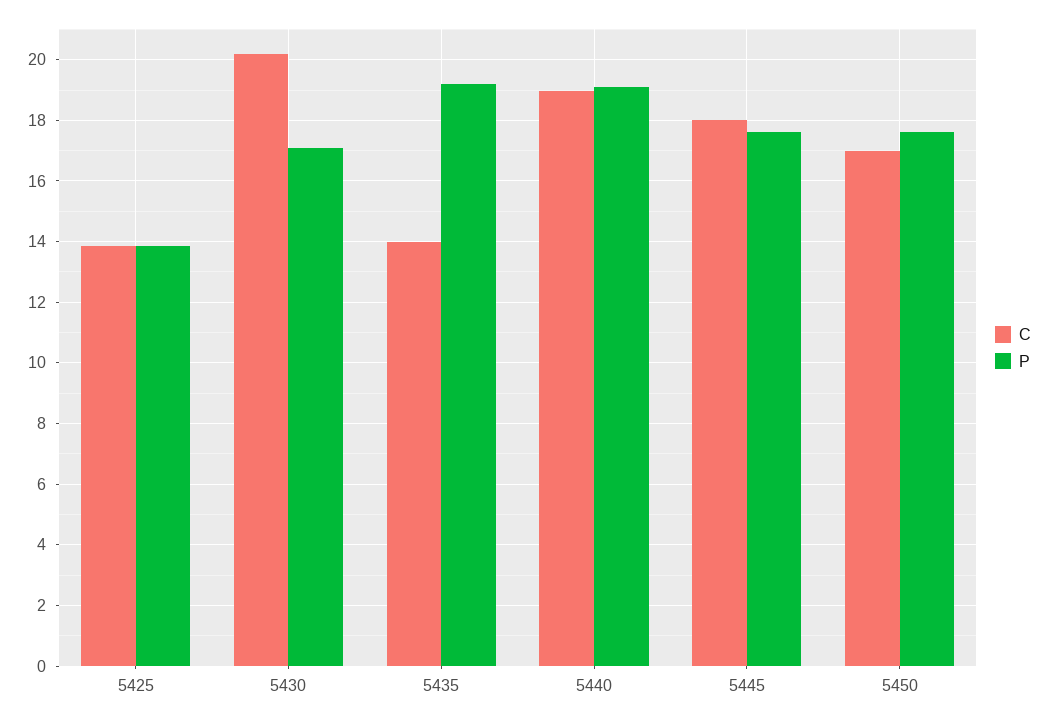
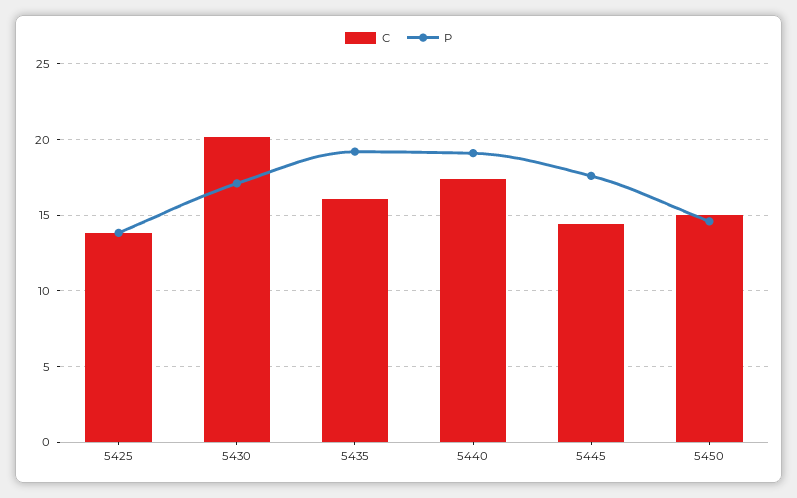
  {
    "C": {
      "5425": 13.8,
      "5430": 20.2,
-     "5435": 14,
+     "5435": 16,
-     "5440": 19,
+     "5440": 17.5,
-     "5445": 18,
+     "5445": 14.5,
-     "5450": 17
+     "5450": 15
    },
    "P": {
      "5425": 13.8,
      "5430": 17.2,
      "5435": 19.2,
      "5440": 19.2,
      "5445": 17.6,
-     "5450": 17.6
+     "5450": 14.5
    }
  }

